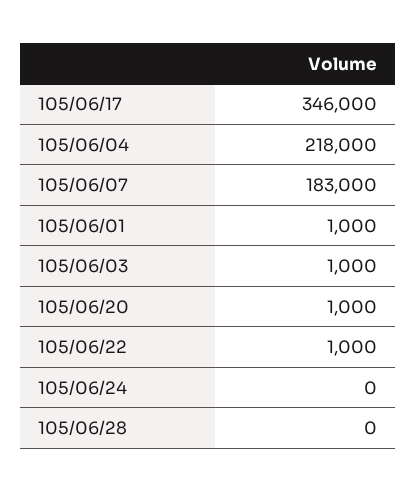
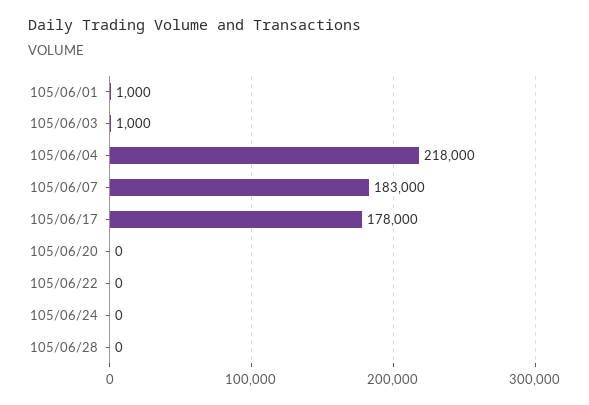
  {
-   "105/06/17": 346000,
+   "105/06/17": 178000,
    "105/06/04": 218000,
    "105/06/07": 183000,
    "105/06/01": 1000,
    "105/06/03": 1000,
-   "105/06/20": 1000,
+   "105/06/20": 0,
-   "105/06/22": 1000,
+   "105/06/22": 0,
    "105/06/24": 0,
    "105/06/28": 0
  }

